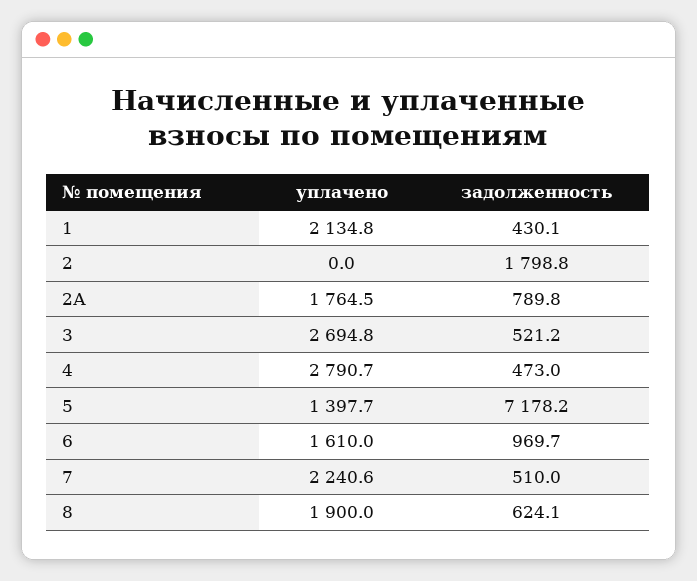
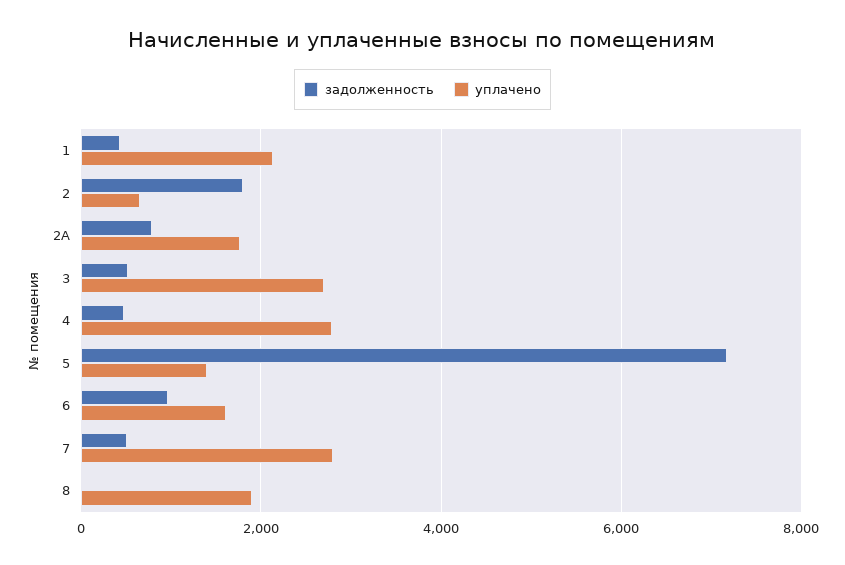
  {
    "уплачено": {
      "1": 2134.8,
-     "2": 0,
+     "2": 600,
      "2А": 1764.5,
      "3": 2694.8,
      "4": 2790.7,
      "5": 1397.7,
      "6": 1610,
-     "7": 2240.6,
+     "7": 2800,
      "8": 1900
    },
    "задолженность": {
      "1": 430.1,
      "2": 1798.8,
      "2А": 789.8,
      "3": 521.2,
      "4": 473,
      "5": 7178.2,
      "6": 969.7,
      "7": 510,
-     "8": 624.1
+     "8": 0
    }
  }

